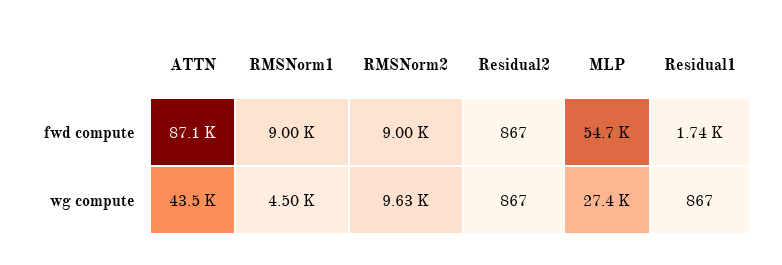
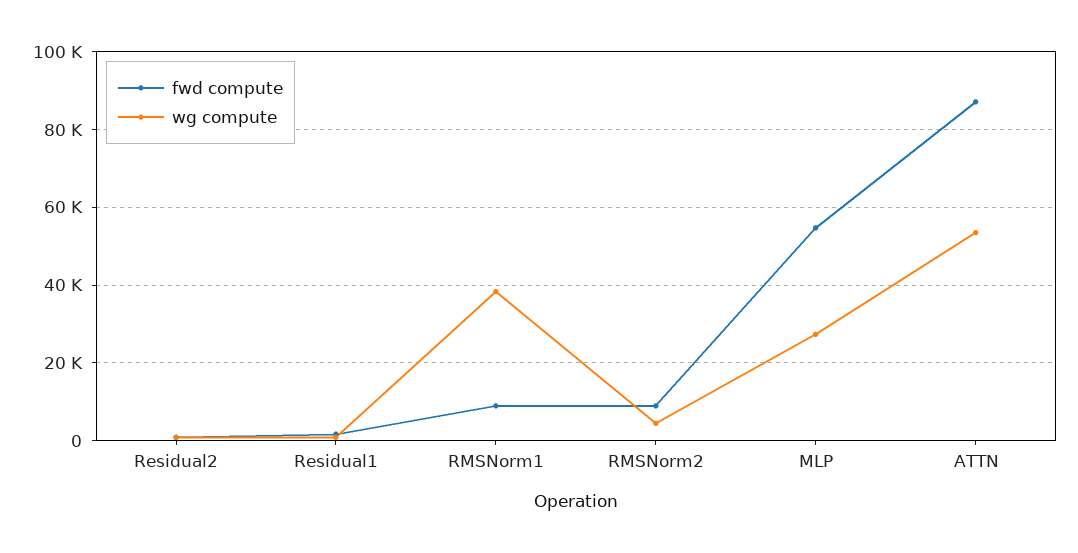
  {
    "fwd compute": {
      "ATTN": 87100,
      "RMSNorm1": 9000,
      "RMSNorm2": 9000,
      "Residual2": 867,
      "MLP": 54700,
      "Residual1": 1740
    },
    "wg compute": {
-     "ATTN": 43500,
+     "ATTN": 54000,
-     "RMSNorm1": 4500,
+     "RMSNorm1": 38000,
-     "RMSNorm2": 9630,
+     "RMSNorm2": 4000,
      "Residual2": 867,
      "MLP": 27400,
      "Residual1": 867
    }
  }

